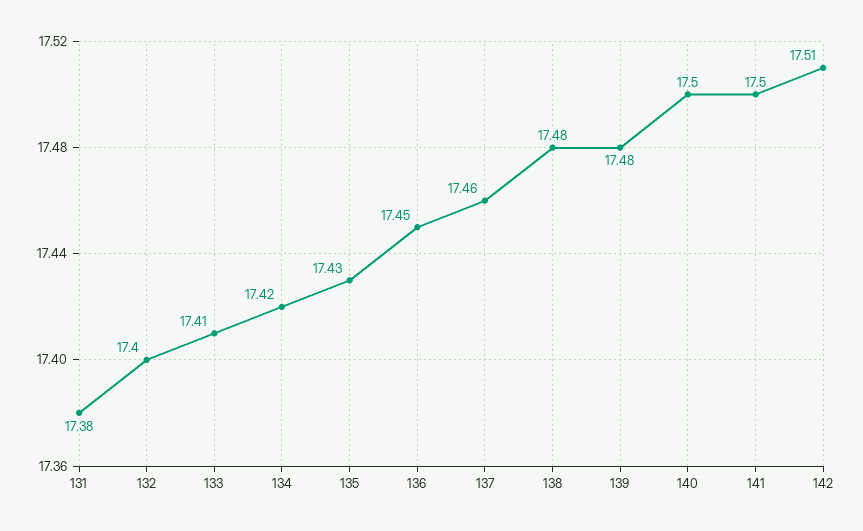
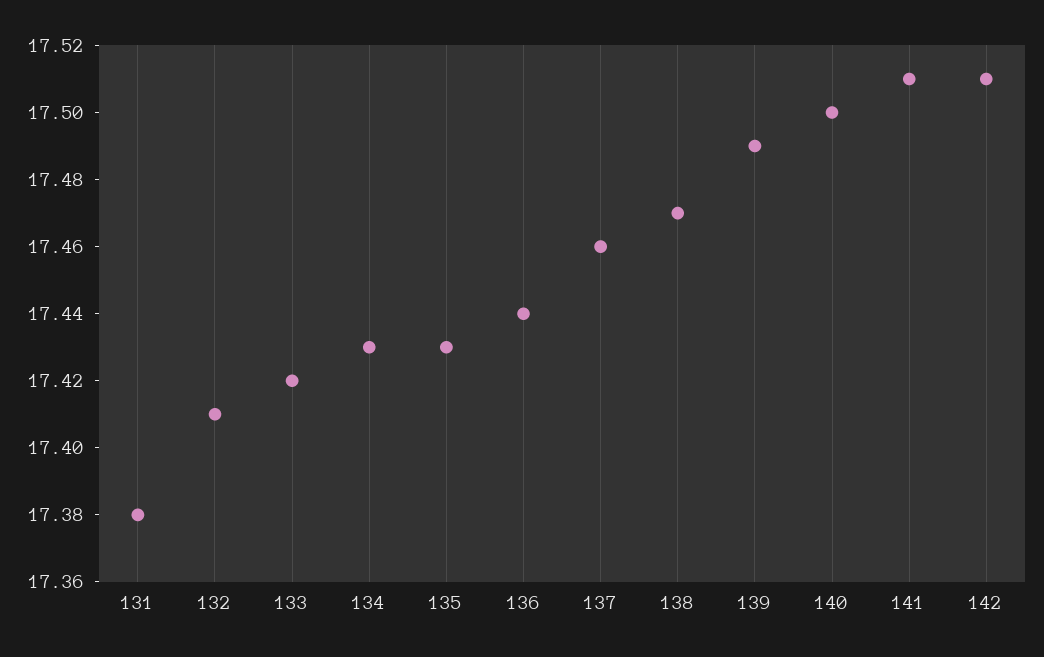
  {
    "131": 17.38,
-   "132": 17.4,
+   "132": 17.41,
-   "133": 17.41,
+   "133": 17.42,
-   "134": 17.42,
+   "134": 17.43,
    "135": 17.43,
-   "136": 17.45,
+   "136": 17.44,
    "137": 17.46,
-   "138": 17.48,
+   "138": 17.47,
-   "139": 17.48,
+   "139": 17.49,
    "140": 17.5,
-   "141": 17.5,
+   "141": 17.51,
    "142": 17.51
  }

